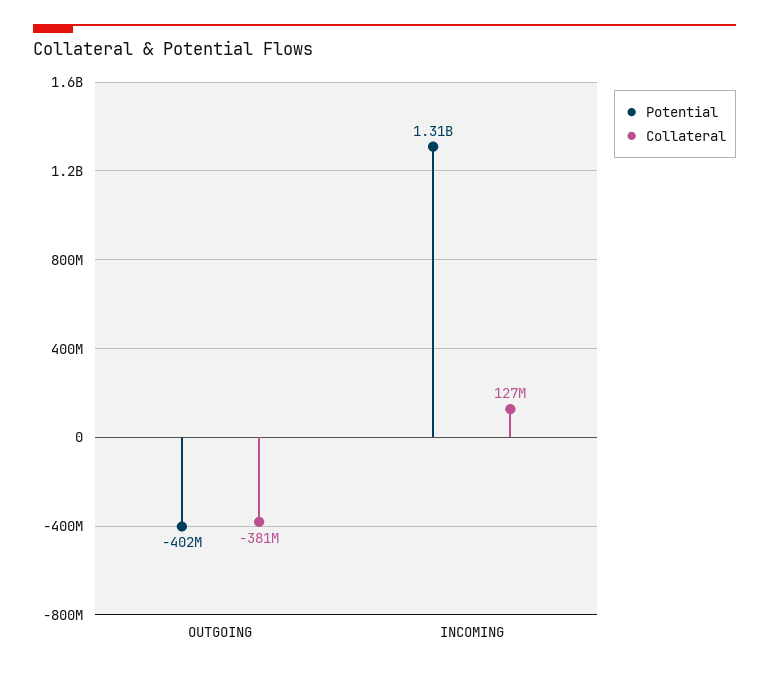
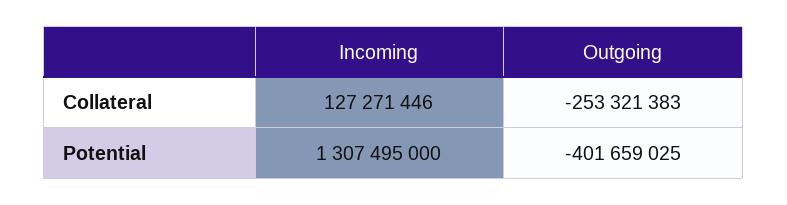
  {
    "Potential": {
      "OUTGOING": -401659025,
      "INCOMING": 1307495000
    },
    "Collateral": {
-     "OUTGOING": -381000000,
+     "OUTGOING": -253321383,
      "INCOMING": 127271446
    }
  }

